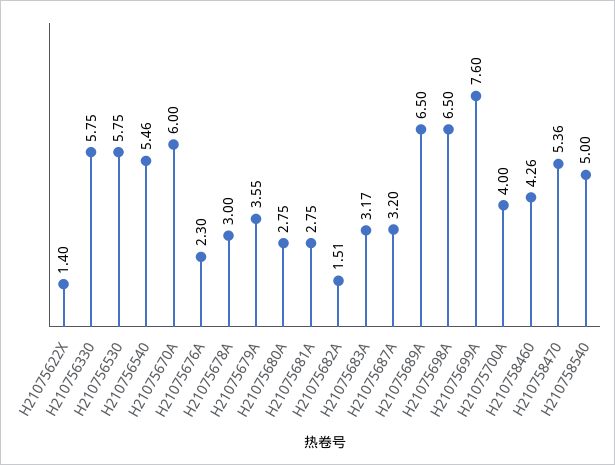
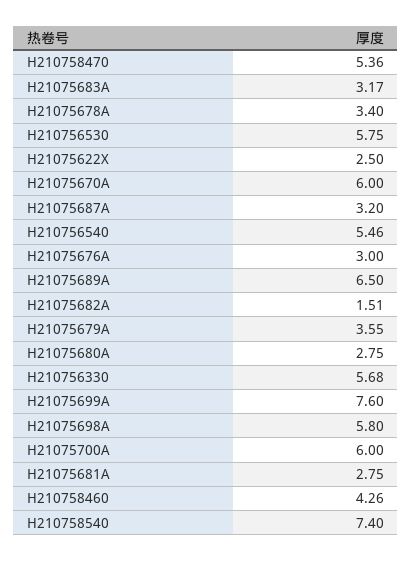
  {
-   "H21075622X": 1.4,
+   "H21075622X": 2.5,
-   "H210756330": 5.75,
+   "H210756330": 5.68,
    "H210756530": 5.75,
    "H210756540": 5.46,
    "H21075670A": 6,
-   "H21075676A": 2.3,
+   "H21075676A": 3,
-   "H21075678A": 3,
+   "H21075678A": 3.4,
    "H21075679A": 3.55,
    "H21075680A": 2.75,
    "H21075681A": 2.75,
    "H21075682A": 1.51,
    "H21075683A": 3.17,
    "H21075687A": 3.2,
    "H21075689A": 6.5,
-   "H21075698A": 6.5,
+   "H21075698A": 5.8,
    "H21075699A": 7.6,
-   "H21075700A": 4,
+   "H21075700A": 6,
    "H210758460": 4.26,
    "H210758470": 5.36,
-   "H210758540": 5
+   "H210758540": 7.4
  }

